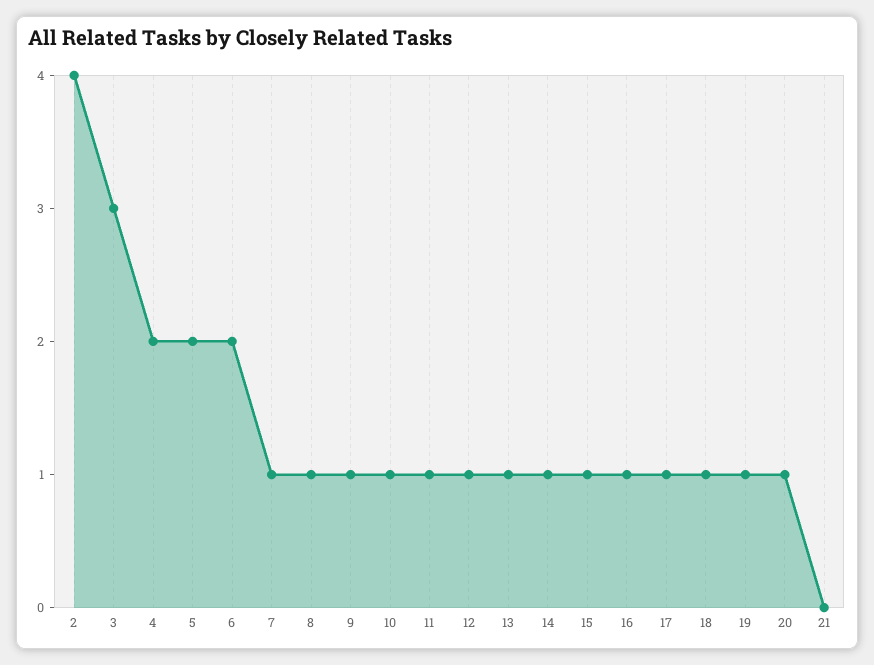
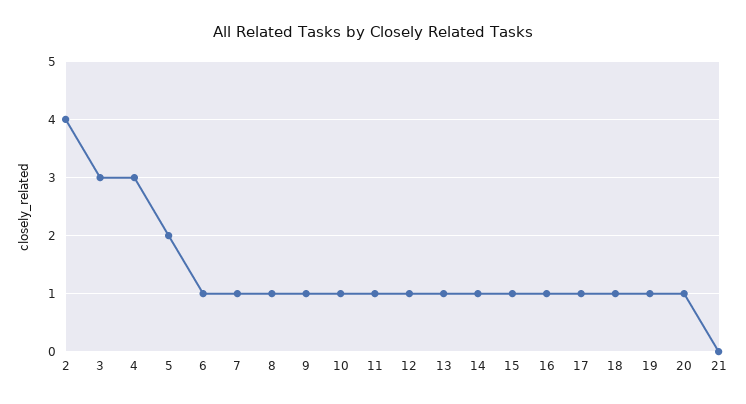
  {
    "2": 4,
    "3": 3,
-   "4": 2,
+   "4": 3,
    "5": 2,
-   "6": 2,
+   "6": 1,
    "7": 1,
    "8": 1,
    "9": 1,
    "10": 1,
    "11": 1,
    "12": 1,
    "13": 1,
    "14": 1,
    "15": 1,
    "16": 1,
    "17": 1,
    "18": 1,
    "19": 1,
    "20": 1,
    "21": 0
  }

